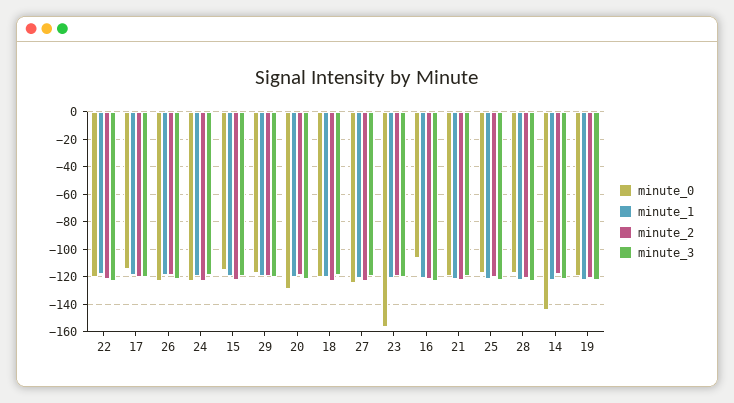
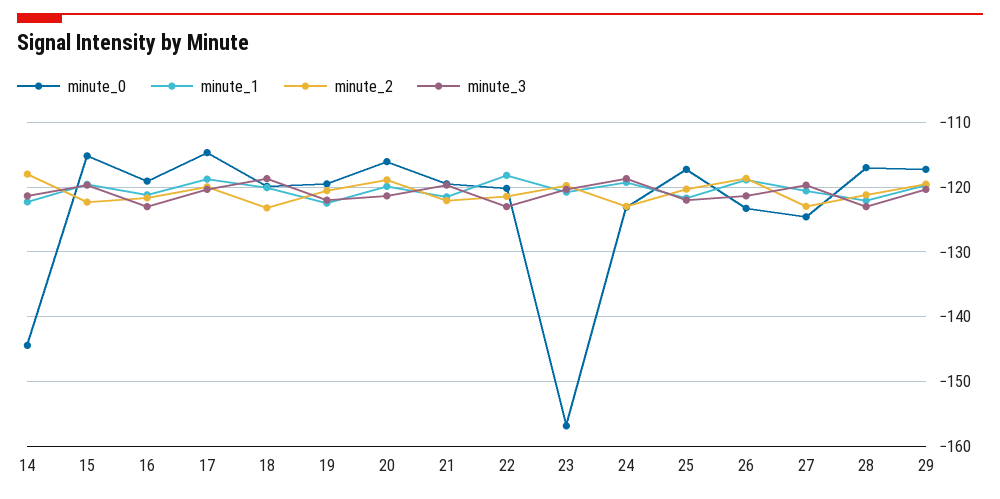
  {
    "minute_0": {
      "22": -120,
      "17": -115,
      "26": -123,
      "24": -123,
      "15": -115,
      "29": -117,
-     "20": -130,
+     "20": -116,
      "18": -120,
      "27": -125,
      "23": -157,
-     "16": -105,
+     "16": -119,
      "21": -120,
      "25": -117,
      "28": -117,
      "14": -144,
      "19": -120
    },
    "minute_1": {
      "22": -118,
      "17": -119,
      "26": -119,
      "24": -119,
      "15": -120,
      "29": -120,
      "20": -120,
      "18": -120,
      "27": -121,
      "23": -121,
      "16": -121,
      "21": -122,
      "25": -122,
      "28": -122,
      "14": -122,
      "19": -123
    },
    "minute_2": {
      "22": -121,
      "17": -120,
      "26": -119,
      "24": -123,
      "15": -122,
      "29": -120,
      "20": -119,
      "18": -123,
      "27": -123,
      "23": -120,
      "16": -122,
      "21": -122,
      "25": -120,
      "28": -121,
      "14": -118,
      "19": -121
    },
    "minute_3": {
      "22": -123,
      "17": -120,
      "26": -121,
      "24": -119,
      "15": -120,
      "29": -120,
      "20": -121,
      "18": -119,
      "27": -120,
      "23": -120,
      "16": -123,
      "21": -120,
      "25": -122,
      "28": -123,
      "14": -121,
      "19": -122
    }
  }

